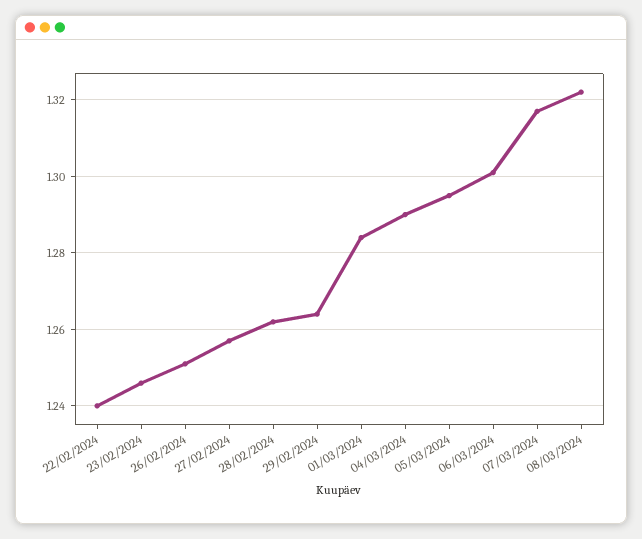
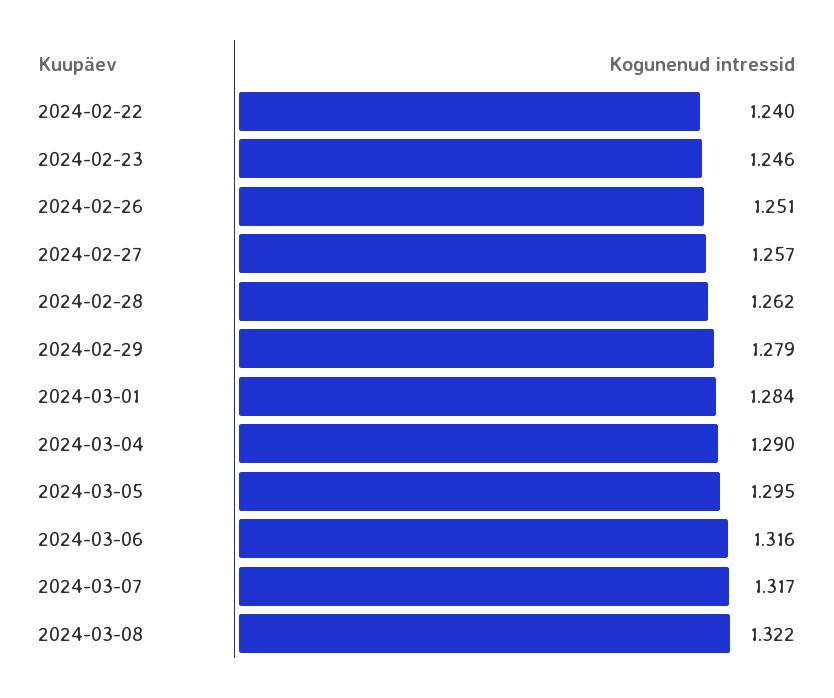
  {
    "22/02/2024": 1.24,
    "23/02/2024": 1.246,
    "26/02/2024": 1.251,
    "27/02/2024": 1.257,
    "28/02/2024": 1.262,
-   "29/02/2024": 1.265,
+   "29/02/2024": 1.279,
    "01/03/2024": 1.284,
    "04/03/2024": 1.29,
    "05/03/2024": 1.295,
-   "06/03/2024": 1.3,
+   "06/03/2024": 1.316,
    "07/03/2024": 1.317,
    "08/03/2024": 1.322
  }

